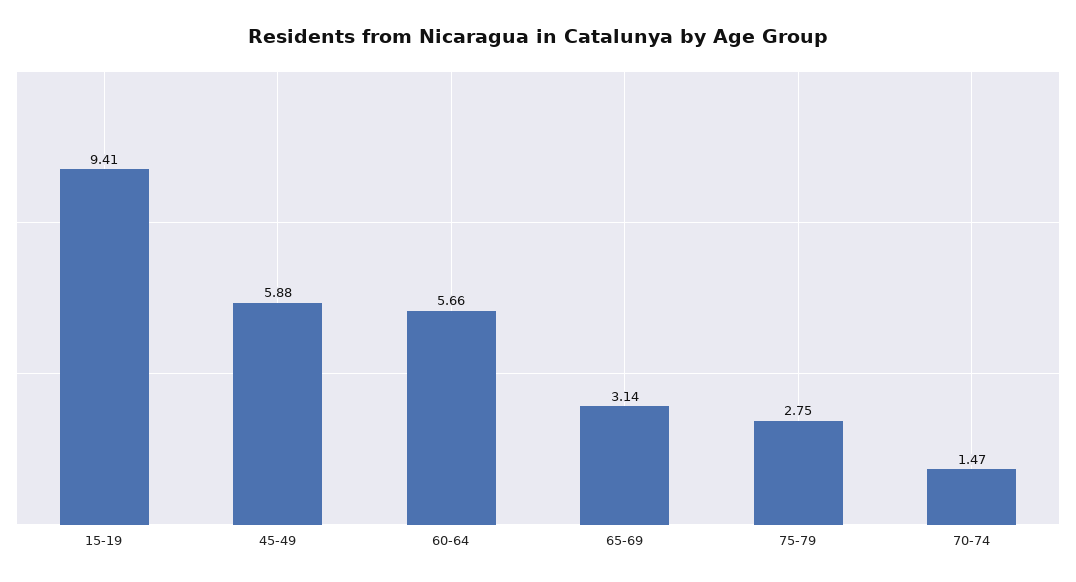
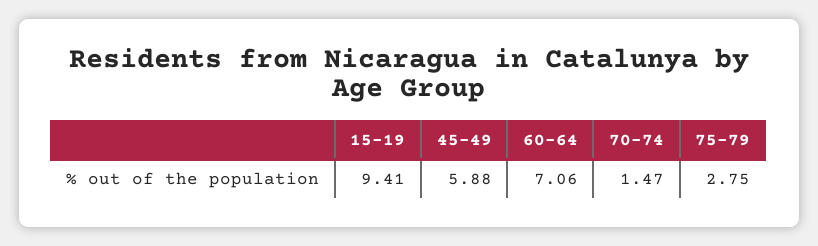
  {
    "15-19": 9.41,
    "45-49": 5.88,
-   "60-64": 5.66,
+   "60-64": 7.06,
-   "65-69": 3.14,
    "75-79": 2.75,
    "70-74": 1.47
  }

